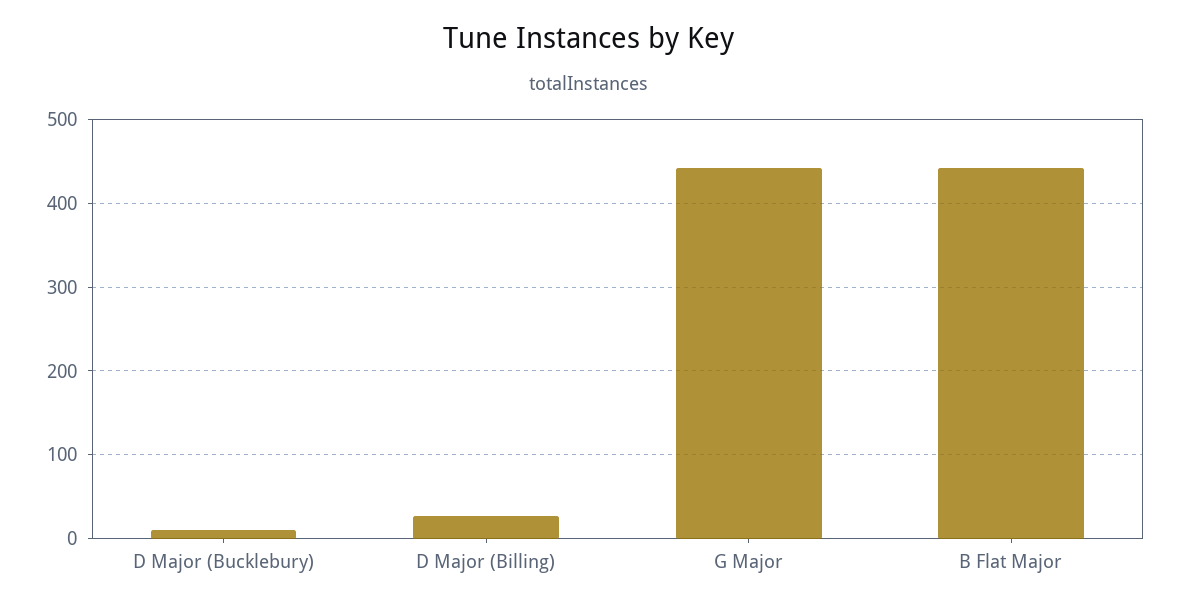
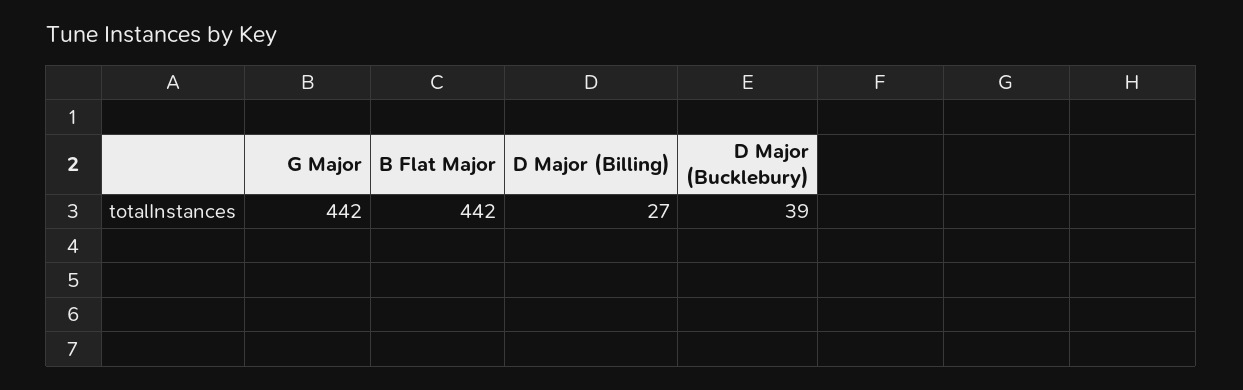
  {
-   "D Major (Bucklebury)": 10,
+   "D Major (Bucklebury)": 39,
    "D Major (Billing)": 27,
    "G Major": 442,
    "B Flat Major": 442
  }

